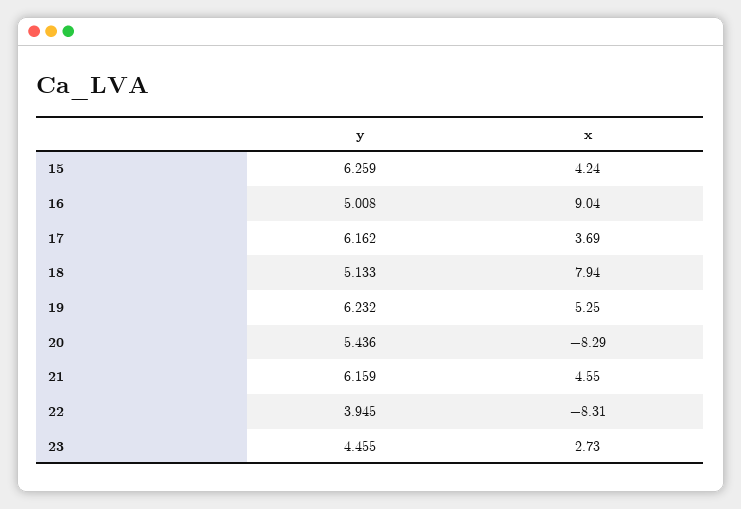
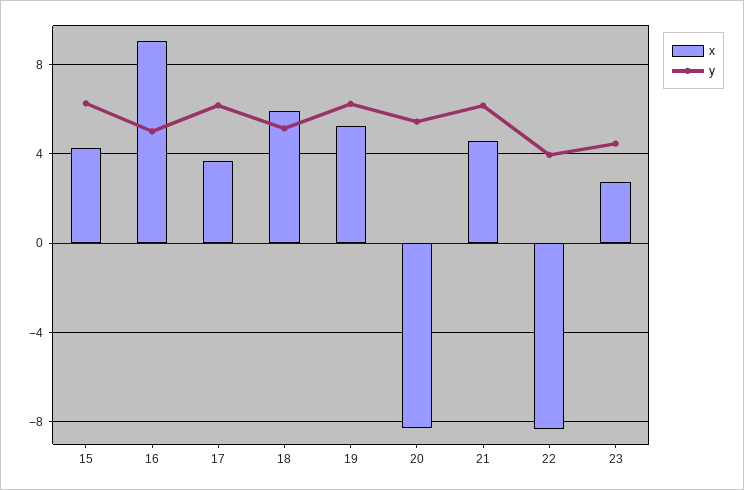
  {
    "y": {
      "15": 6.259,
      "16": 5.008,
      "17": 6.162,
      "18": 5.133,
      "19": 6.232,
      "20": 5.436,
      "21": 6.159,
      "22": 3.945,
      "23": 4.455
    },
    "x": {
      "15": 4.24,
      "16": 9.04,
      "17": 3.69,
-     "18": 7.94,
+     "18": 6,
      "19": 5.25,
      "20": -8.29,
      "21": 4.55,
      "22": -8.31,
      "23": 2.73
    }
  }

